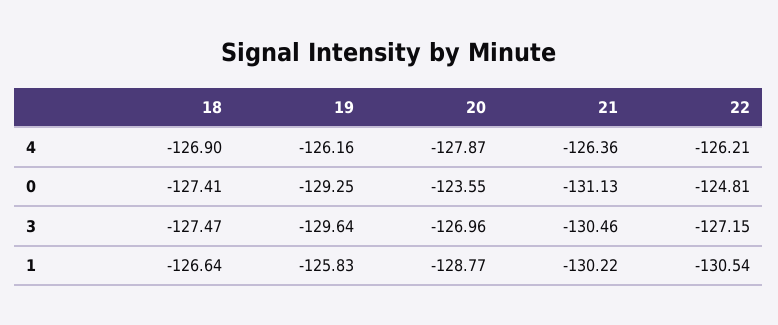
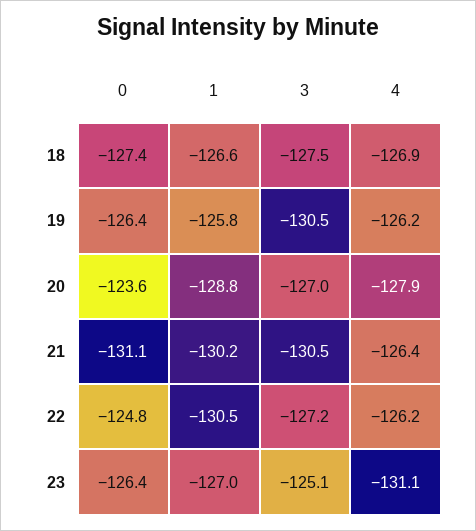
  {
    "18": {
      "4": -126.9,
      "0": -127.41,
      "3": -127.47,
      "1": -126.64
    },
    "19": {
      "4": -126.16,
-     "0": -129.25,
+     "0": -126.4,
-     "3": -129.64,
+     "3": -130.5,
      "1": -125.83
    },
    "20": {
      "4": -127.87,
      "0": -123.55,
      "3": -126.96,
      "1": -128.77
    },
    "21": {
      "4": -126.36,
      "0": -131.13,
      "3": -130.46,
      "1": -130.22
    },
    "22": {
      "4": -126.21,
      "0": -124.81,
      "3": -127.15,
      "1": -130.54
-   }
+   },
+   "23": {
+     "0": -126.4,
+     "1": -127,
+     "3": -125.1,
+     "4": -131.1
+   }
  }

